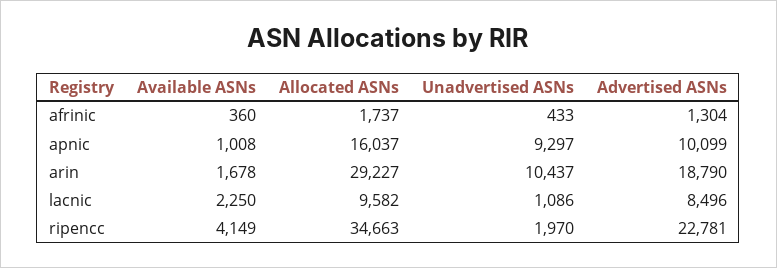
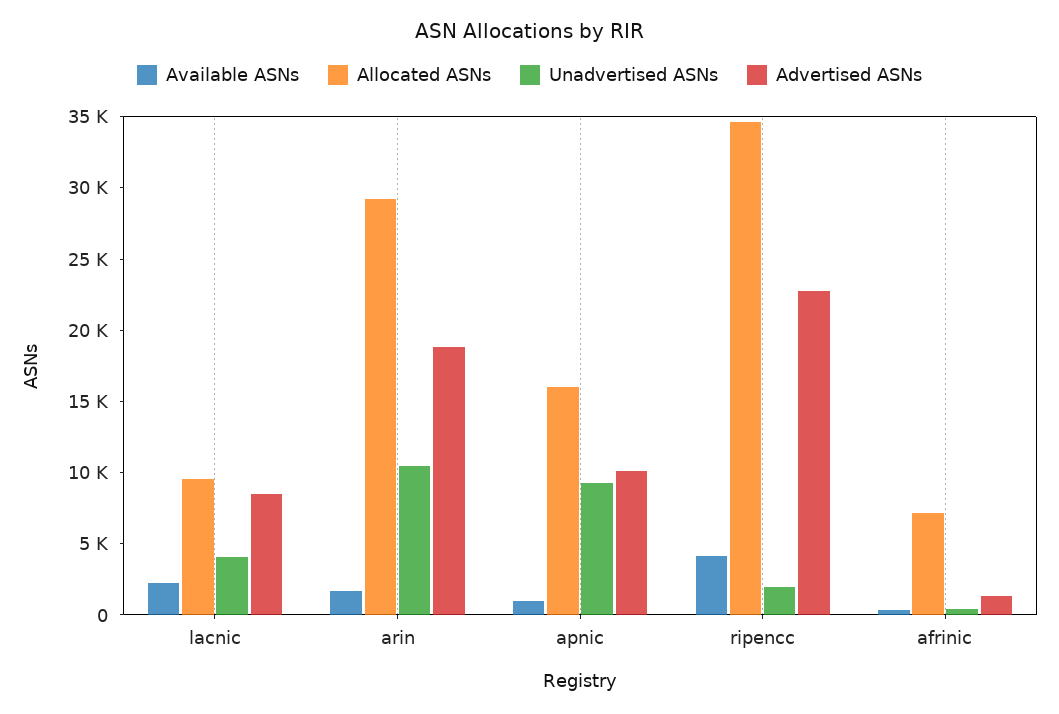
  {
    "Available ASNs": {
      "afrinic": 360,
      "apnic": 1008,
      "arin": 1678,
      "lacnic": 2250,
      "ripencc": 4149
    },
    "Allocated ASNs": {
-     "afrinic": 1737,
+     "afrinic": 7000,
      "apnic": 16037,
      "arin": 29227,
      "lacnic": 9582,
      "ripencc": 34663
    },
    "Unadvertised ASNs": {
      "afrinic": 433,
      "apnic": 9297,
      "arin": 10437,
-     "lacnic": 1086,
+     "lacnic": 4000,
      "ripencc": 1970
    },
    "Advertised ASNs": {
      "afrinic": 1304,
      "apnic": 10099,
      "arin": 18790,
      "lacnic": 8496,
      "ripencc": 22781
    }
  }

